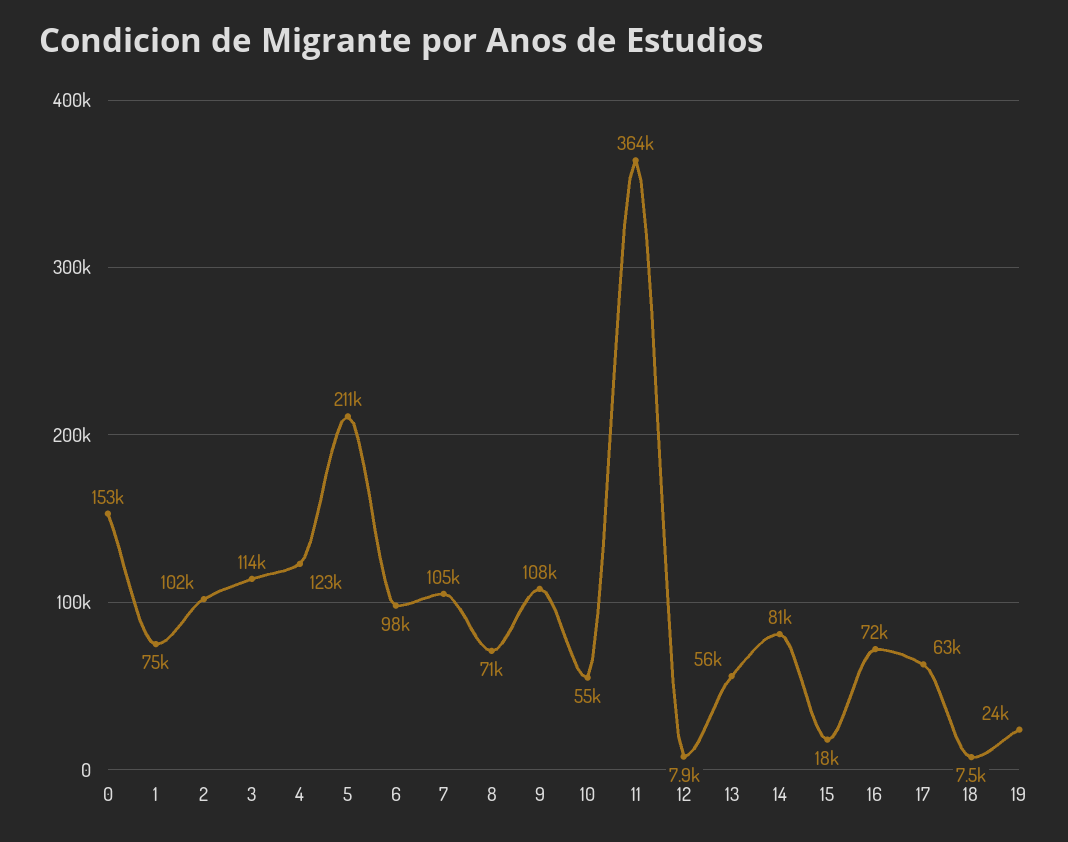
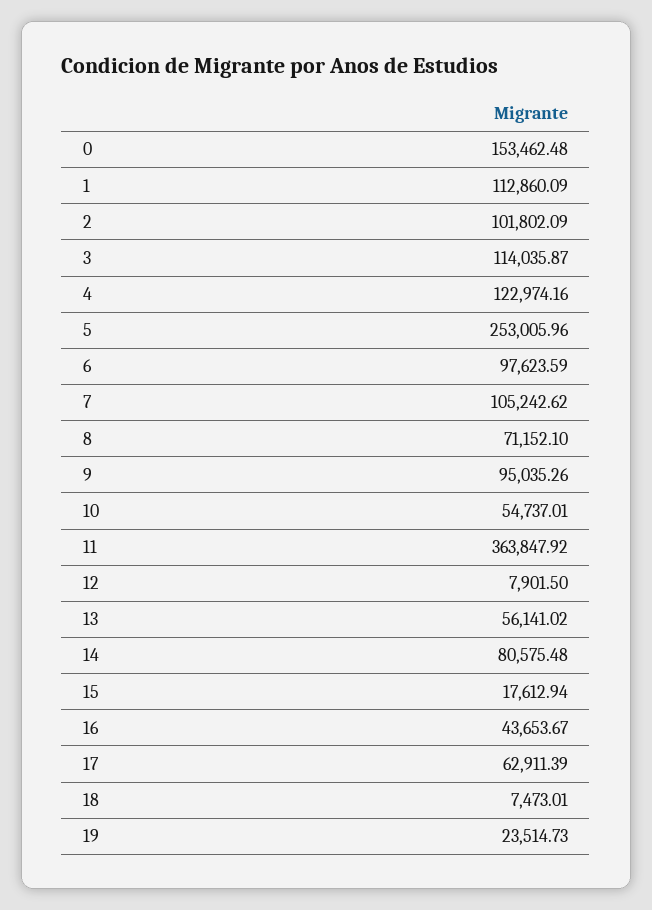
  {
    "0": 153462.48,
-   "1": 75000,
+   "1": 112860.09,
    "2": 101802.09,
    "3": 114035.87,
    "4": 122974.16,
-   "5": 211000,
+   "5": 253005.96,
    "6": 97623.59,
    "7": 105242.62,
    "8": 71152.1,
-   "9": 108000,
+   "9": 95035.26,
    "10": 54737.01,
    "11": 363847.92,
    "12": 7901.5,
    "13": 56141.02,
    "14": 80575.48,
    "15": 17612.94,
-   "16": 72000,
+   "16": 43653.67,
    "17": 62911.39,
    "18": 7473.01,
    "19": 23514.73
  }

